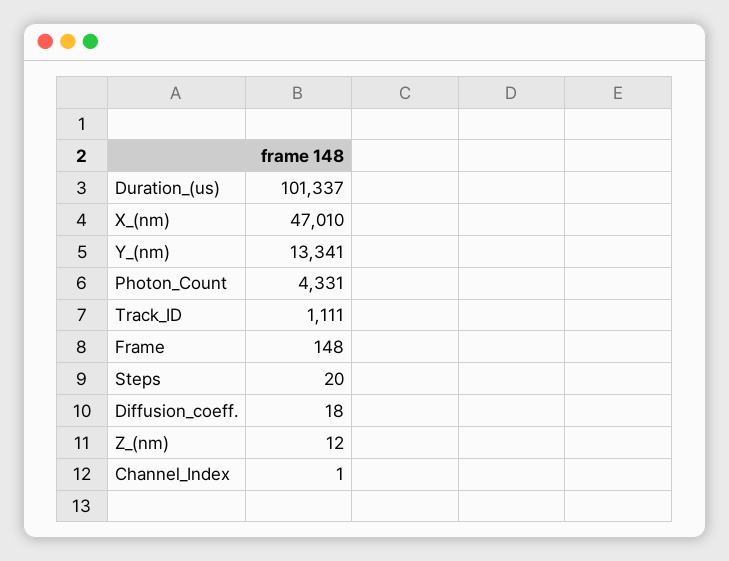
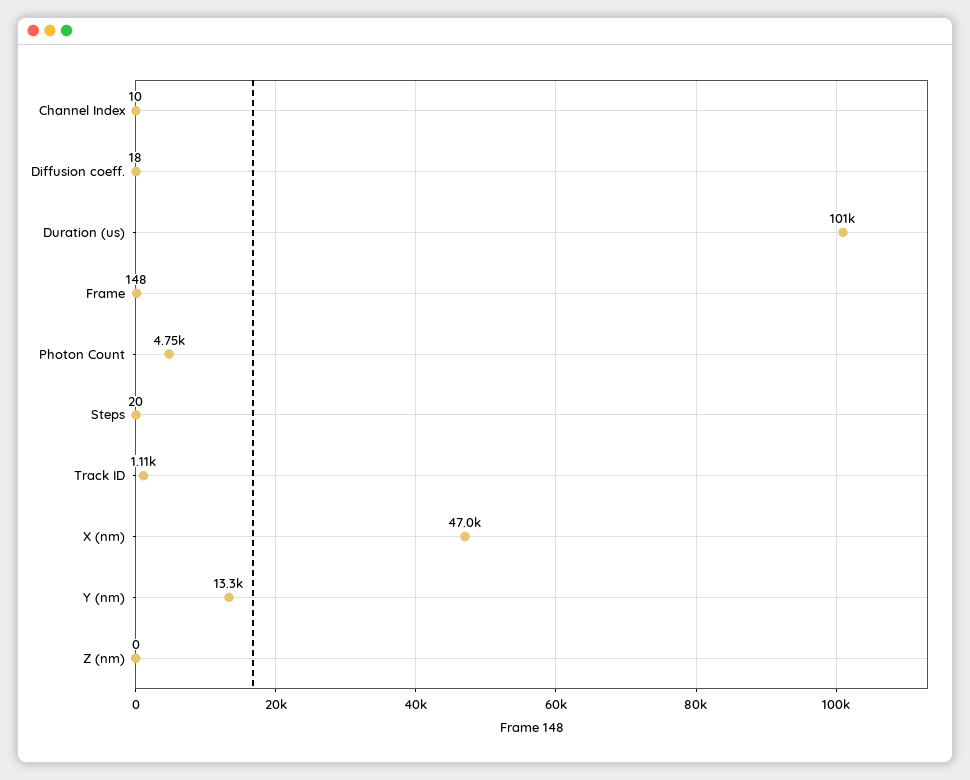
  {
    "Duration_(us)": 101337,
    "X_(nm)": 47010,
    "Y_(nm)": 13341,
-   "Photon_Count": 4331,
+   "Photon_Count": 4750,
    "Track_ID": 1111,
    "Frame": 148,
    "Steps": 20,
    "Diffusion_coeff.": 18,
-   "Z_(nm)": 12,
+   "Z_(nm)": 0,
-   "Channel_Index": 1
+   "Channel_Index": 10
  }

